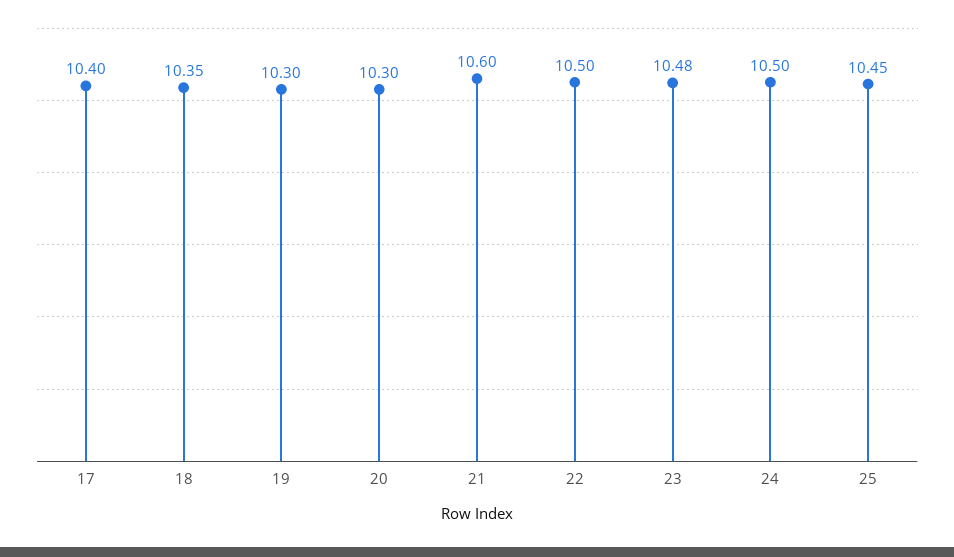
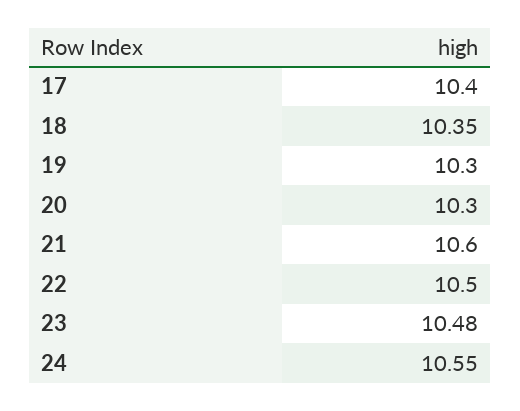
  {
    "17": 10.4,
    "18": 10.35,
    "19": 10.3,
    "20": 10.3,
    "21": 10.6,
    "22": 10.5,
    "23": 10.48,
-   "24": 10.5,
+   "24": 10.55
-   "25": 10.45
  }

